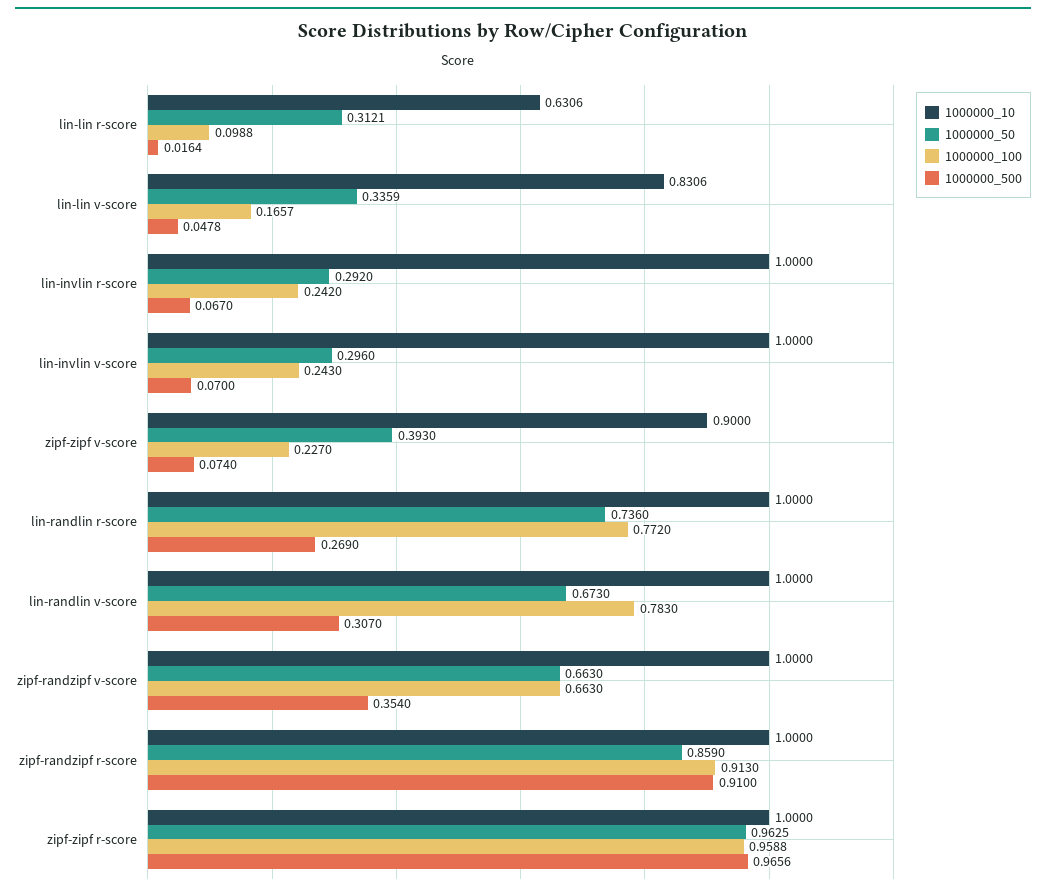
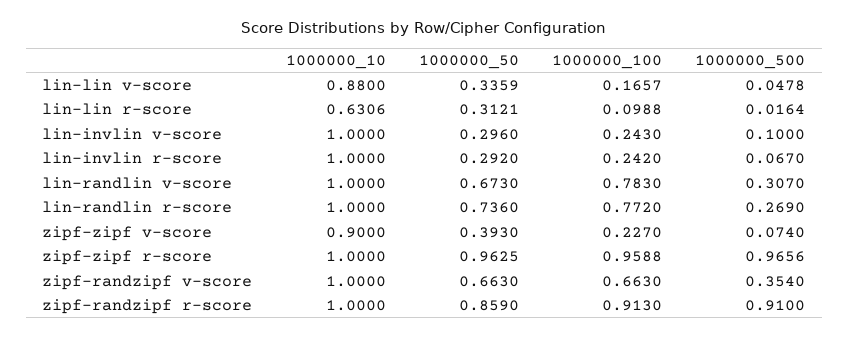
  {
    "1000000_10": {
      "lin-lin r-score": 0.6306,
-     "lin-lin v-score": 0.8306,
+     "lin-lin v-score": 0.88,
      "lin-invlin r-score": 1,
      "lin-invlin v-score": 1,
      "zipf-zipf v-score": 0.9,
      "lin-randlin r-score": 1,
      "lin-randlin v-score": 1,
      "zipf-randzipf v-score": 1,
      "zipf-randzipf r-score": 1,
      "zipf-zipf r-score": 1
    },
    "1000000_50": {
      "lin-lin r-score": 0.3121,
      "lin-lin v-score": 0.3359,
      "lin-invlin r-score": 0.292,
      "lin-invlin v-score": 0.296,
      "zipf-zipf v-score": 0.393,
      "lin-randlin r-score": 0.736,
      "lin-randlin v-score": 0.673,
      "zipf-randzipf v-score": 0.663,
      "zipf-randzipf r-score": 0.859,
      "zipf-zipf r-score": 0.9625
    },
    "1000000_100": {
      "lin-lin r-score": 0.0988,
      "lin-lin v-score": 0.1657,
      "lin-invlin r-score": 0.242,
      "lin-invlin v-score": 0.243,
      "zipf-zipf v-score": 0.227,
      "lin-randlin r-score": 0.772,
      "lin-randlin v-score": 0.783,
      "zipf-randzipf v-score": 0.663,
      "zipf-randzipf r-score": 0.913,
      "zipf-zipf r-score": 0.9588
    },
    "1000000_500": {
      "lin-lin r-score": 0.0164,
      "lin-lin v-score": 0.0478,
      "lin-invlin r-score": 0.067,
-     "lin-invlin v-score": 0.07,
+     "lin-invlin v-score": 0.1,
      "zipf-zipf v-score": 0.074,
      "lin-randlin r-score": 0.269,
      "lin-randlin v-score": 0.307,
      "zipf-randzipf v-score": 0.354,
      "zipf-randzipf r-score": 0.91,
      "zipf-zipf r-score": 0.9656
    }
  }

